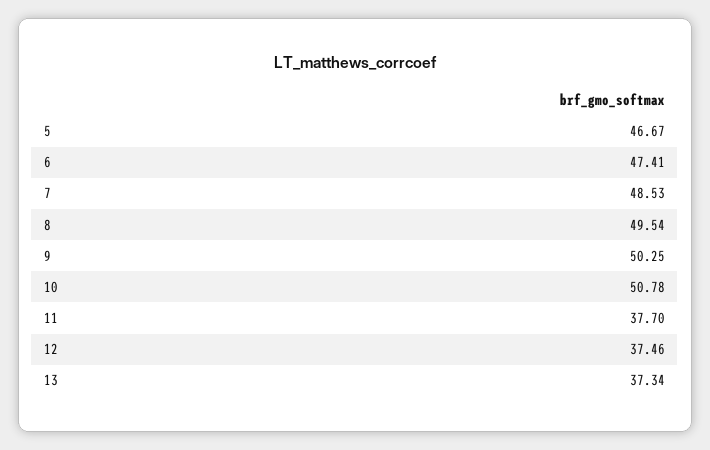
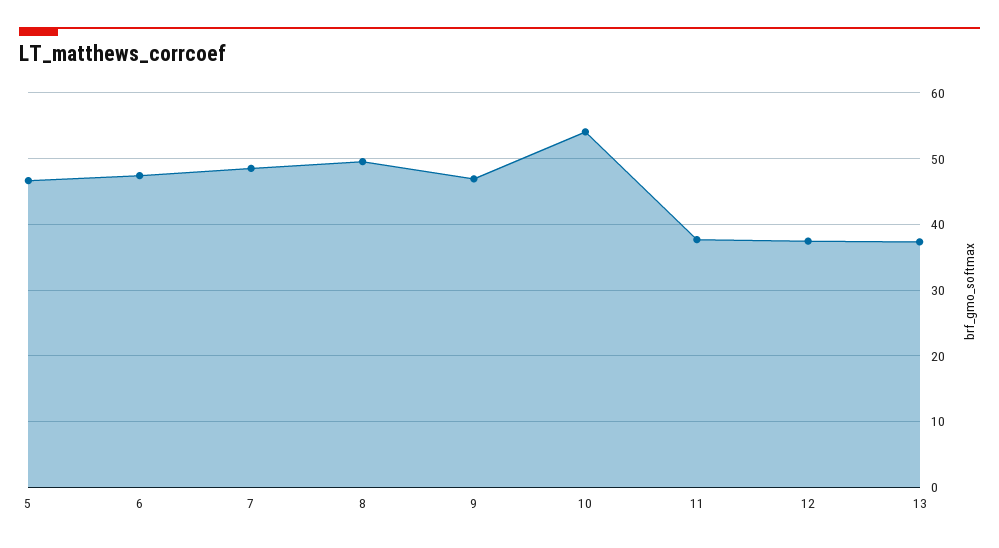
  {
    "5": 46.67,
    "6": 47.41,
    "7": 48.53,
    "8": 49.54,
-   "9": 50.25,
+   "9": 47,
-   "10": 50.78,
+   "10": 54,
    "11": 37.7,
    "12": 37.46,
    "13": 37.34
  }

